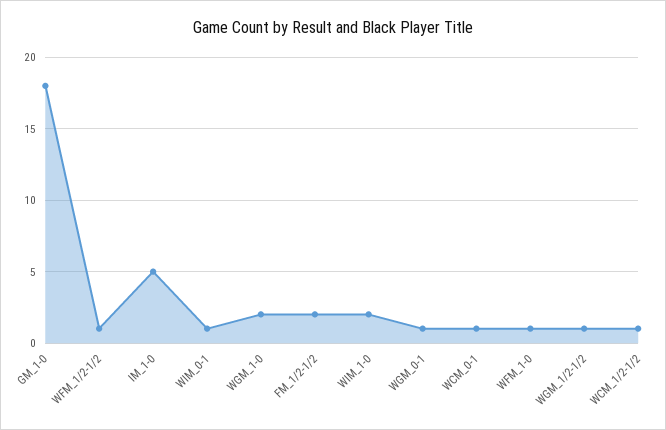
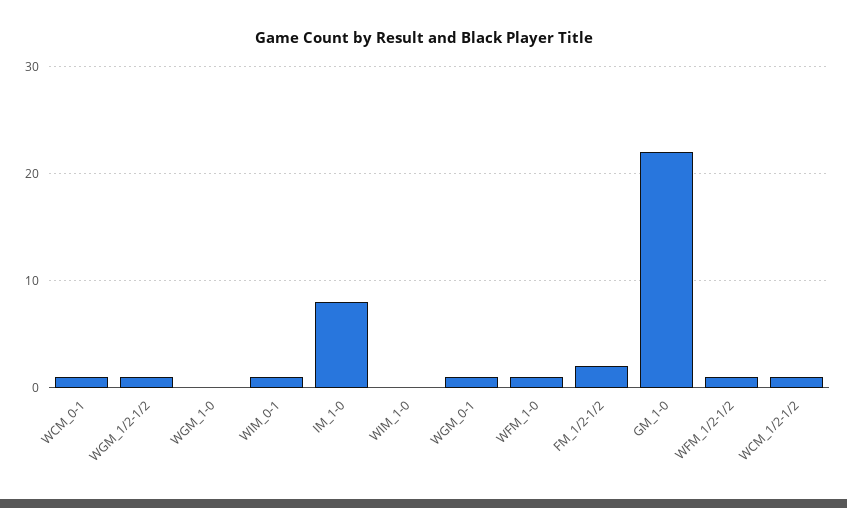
  {
-   "GM_1-0": 18,
+   "GM_1-0": 22,
    "WFM_1/2-1/2": 1,
-   "IM_1-0": 5,
+   "IM_1-0": 8,
    "WIM_0-1": 1,
-   "WGM_1-0": 2,
+   "WGM_1-0": 0,
    "FM_1/2-1/2": 2,
-   "WIM_1-0": 2,
+   "WIM_1-0": 0,
    "WGM_0-1": 1,
    "WCM_0-1": 1,
    "WFM_1-0": 1,
    "WGM_1/2-1/2": 1,
    "WCM_1/2-1/2": 1
  }

